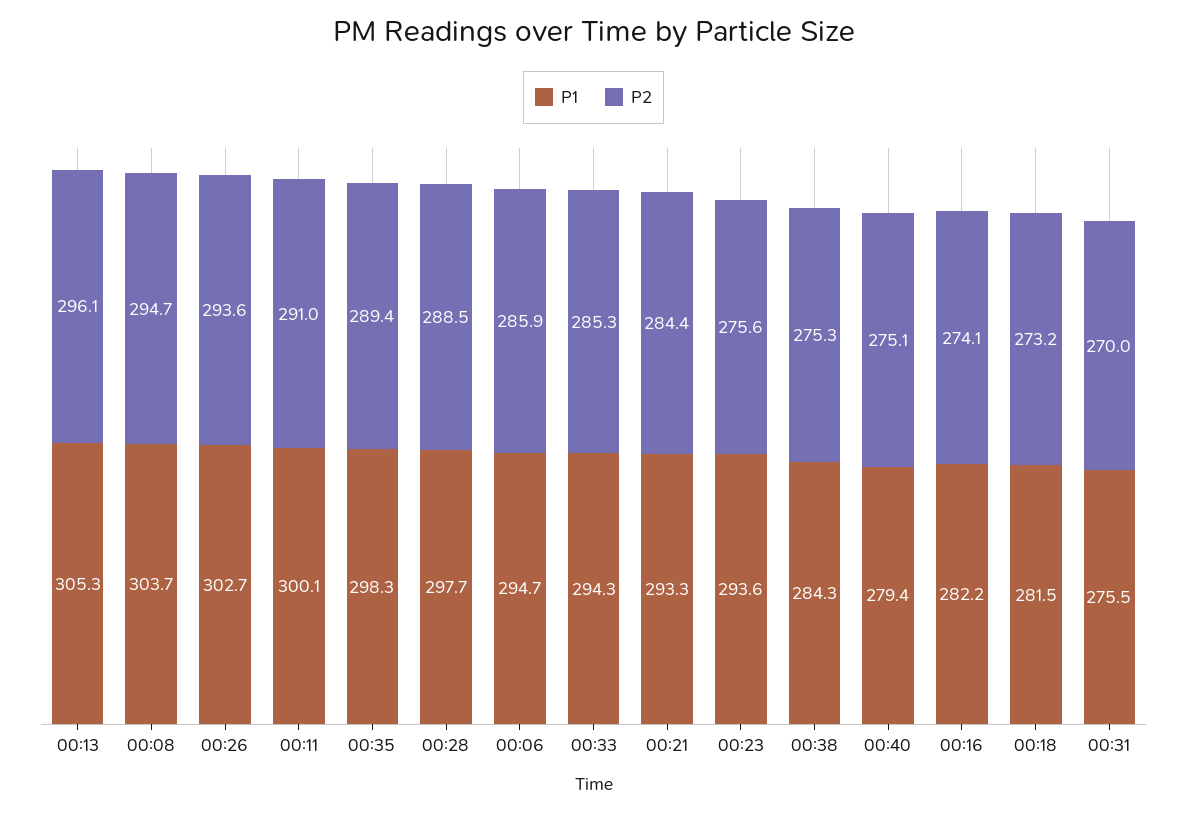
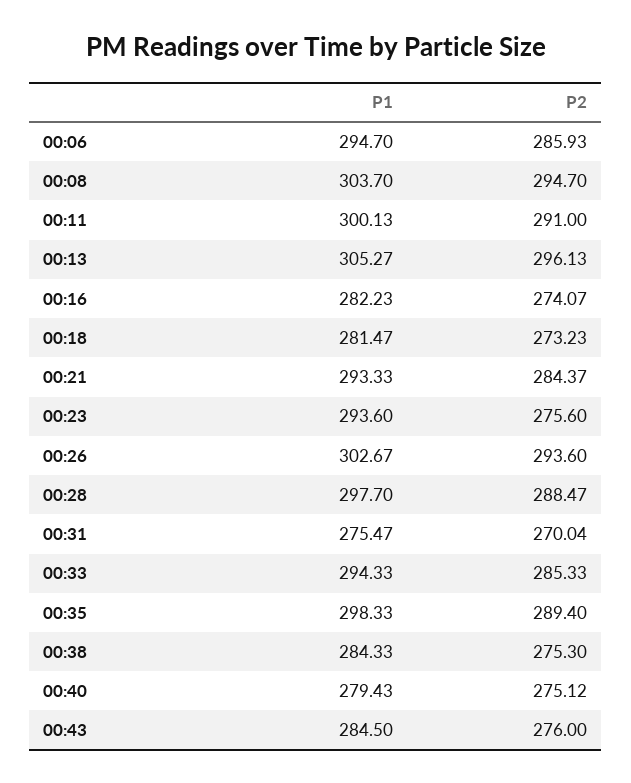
  {
    "P1": {
      "00:13": 305.27,
      "00:08": 303.7,
      "00:26": 302.67,
      "00:11": 300.13,
      "00:35": 298.33,
      "00:28": 297.7,
      "00:06": 294.7,
      "00:33": 294.33,
      "00:21": 293.33,
      "00:23": 293.6,
      "00:38": 284.33,
      "00:40": 279.43,
      "00:16": 282.23,
      "00:18": 281.47,
-     "00:31": 275.47
+     "00:31": 275.47,
+     "00:43": 284.5
    },
    "P2": {
      "00:13": 296.13,
      "00:08": 294.7,
      "00:26": 293.6,
      "00:11": 291,
      "00:35": 289.4,
      "00:28": 288.47,
      "00:06": 285.93,
      "00:33": 285.33,
      "00:21": 284.37,
      "00:23": 275.6,
      "00:38": 275.3,
      "00:40": 275.12,
      "00:16": 274.07,
      "00:18": 273.23,
-     "00:31": 270.04
+     "00:31": 270.04,
+     "00:43": 276
    }
  }

